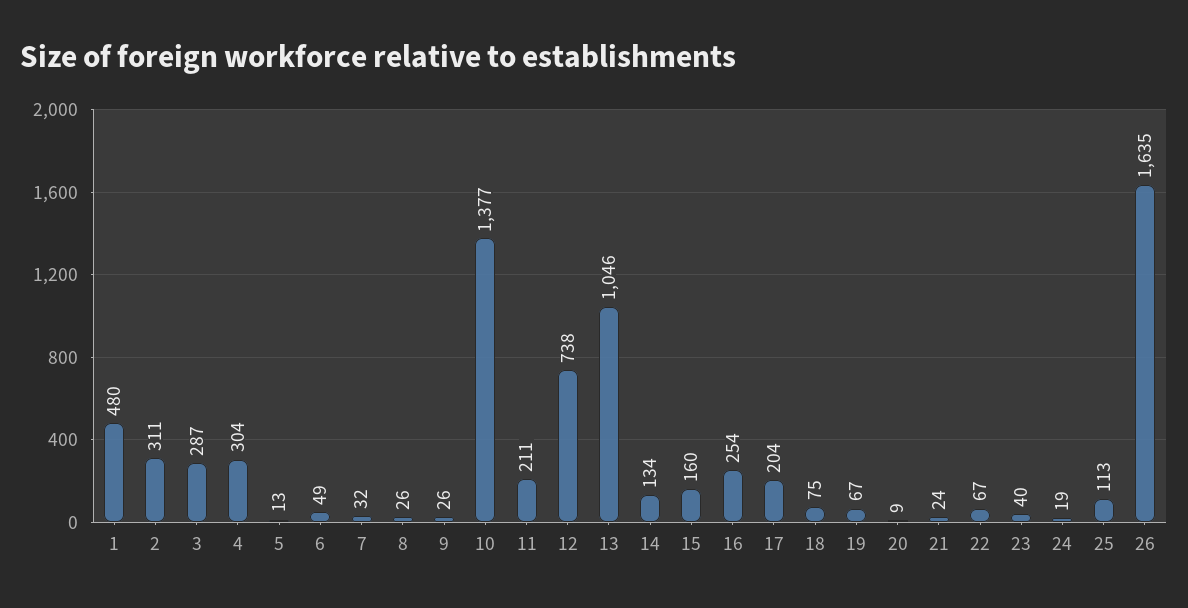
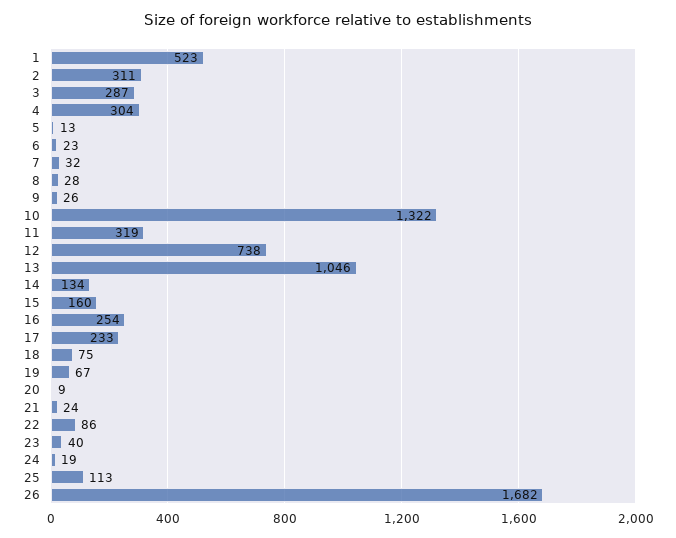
  {
-   "1": 480,
+   "1": 523,
    "2": 311,
    "3": 287,
    "4": 304,
    "5": 13,
-   "6": 49,
+   "6": 23,
    "7": 32,
-   "8": 26,
+   "8": 28,
    "9": 26,
-   "10": 1377,
+   "10": 1322,
-   "11": 211,
+   "11": 319,
    "12": 738,
    "13": 1046,
    "14": 134,
    "15": 160,
    "16": 254,
-   "17": 204,
+   "17": 233,
    "18": 75,
    "19": 67,
    "20": 9,
    "21": 24,
-   "22": 67,
+   "22": 86,
    "23": 40,
    "24": 19,
    "25": 113,
-   "26": 1635
+   "26": 1682
  }

